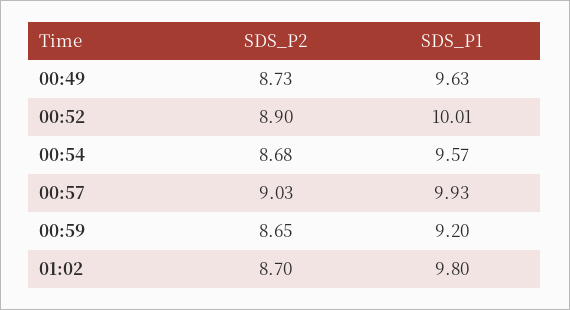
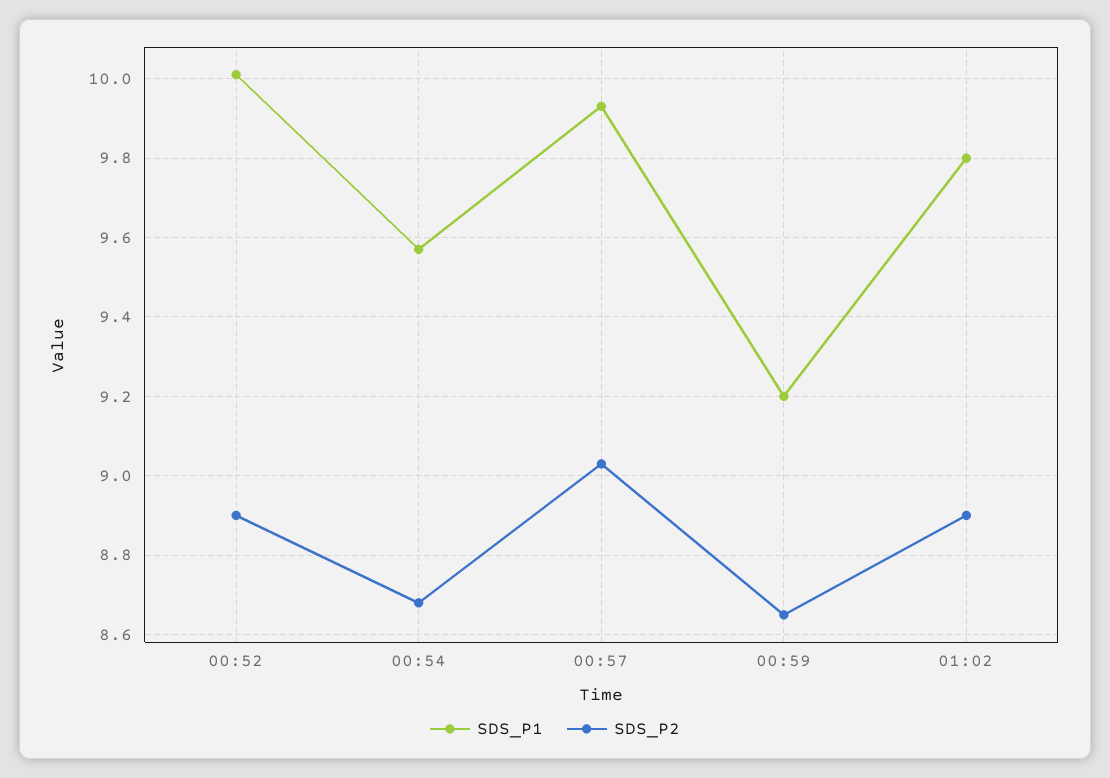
  {
    "SDS_P2": {
-     "00:49": 8.73,
      "00:52": 8.9,
      "00:54": 8.68,
      "00:57": 9.03,
      "00:59": 8.65,
-     "01:02": 8.7
+     "01:02": 8.9
    },
    "SDS_P1": {
-     "00:49": 9.63,
      "00:52": 10.01,
      "00:54": 9.57,
      "00:57": 9.93,
      "00:59": 9.2,
      "01:02": 9.8
    }
  }

